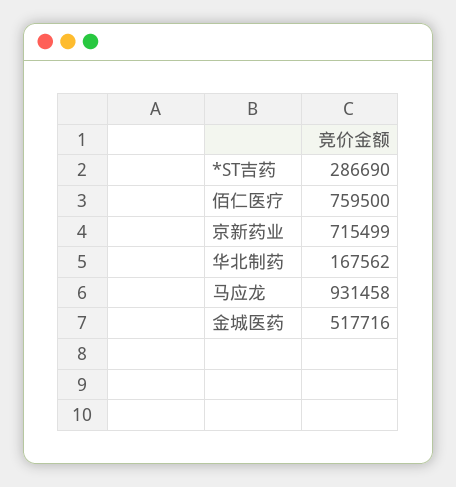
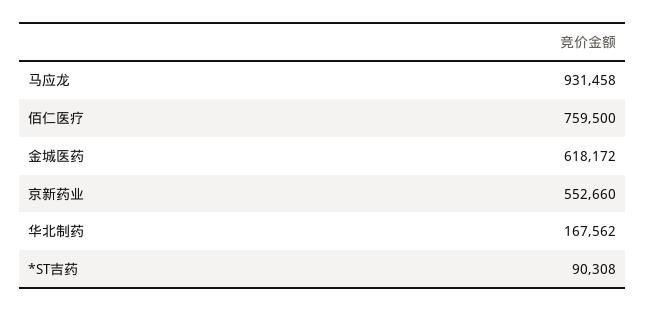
  {
-   "*ST吉药": 286690,
+   "*ST吉药": 90308,
    "佰仁医疗": 759500,
-   "京新药业": 715499,
+   "京新药业": 552660,
    "华北制药": 167562,
    "马应龙": 931458,
-   "金城医药": 517716
+   "金城医药": 618172
  }

